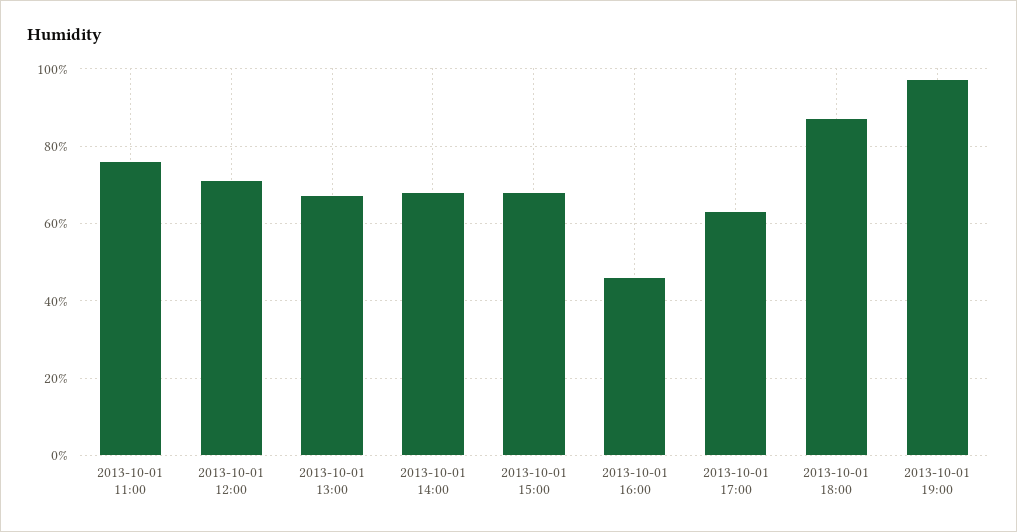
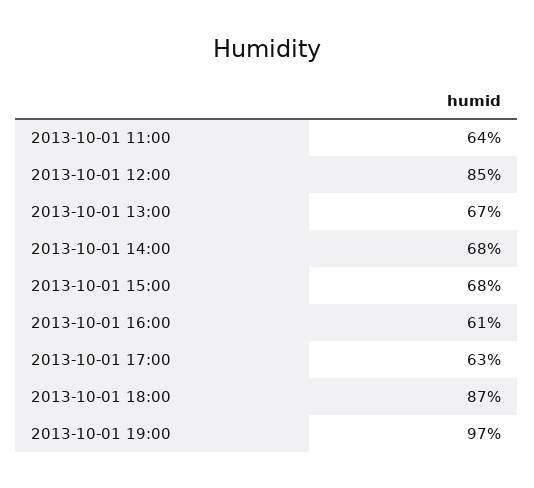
  {
-   "2013-10-01 11:00": 75,
+   "2013-10-01 11:00": 64,
-   "2013-10-01 12:00": 70,
+   "2013-10-01 12:00": 85,
    "2013-10-01 13:00": 67,
    "2013-10-01 14:00": 68,
    "2013-10-01 15:00": 68,
-   "2013-10-01 16:00": 45,
+   "2013-10-01 16:00": 61,
    "2013-10-01 17:00": 63,
    "2013-10-01 18:00": 87,
    "2013-10-01 19:00": 97
  }

